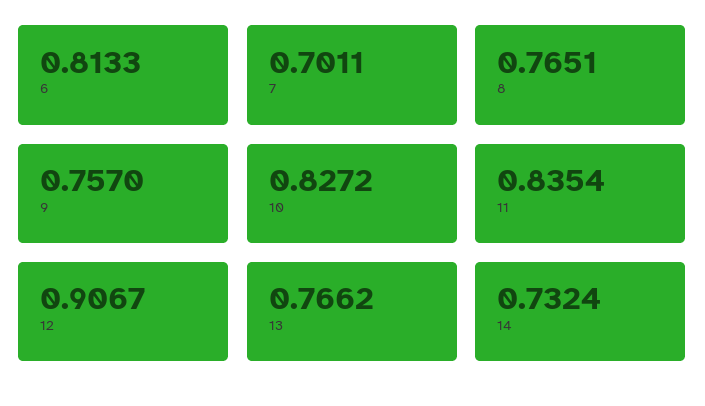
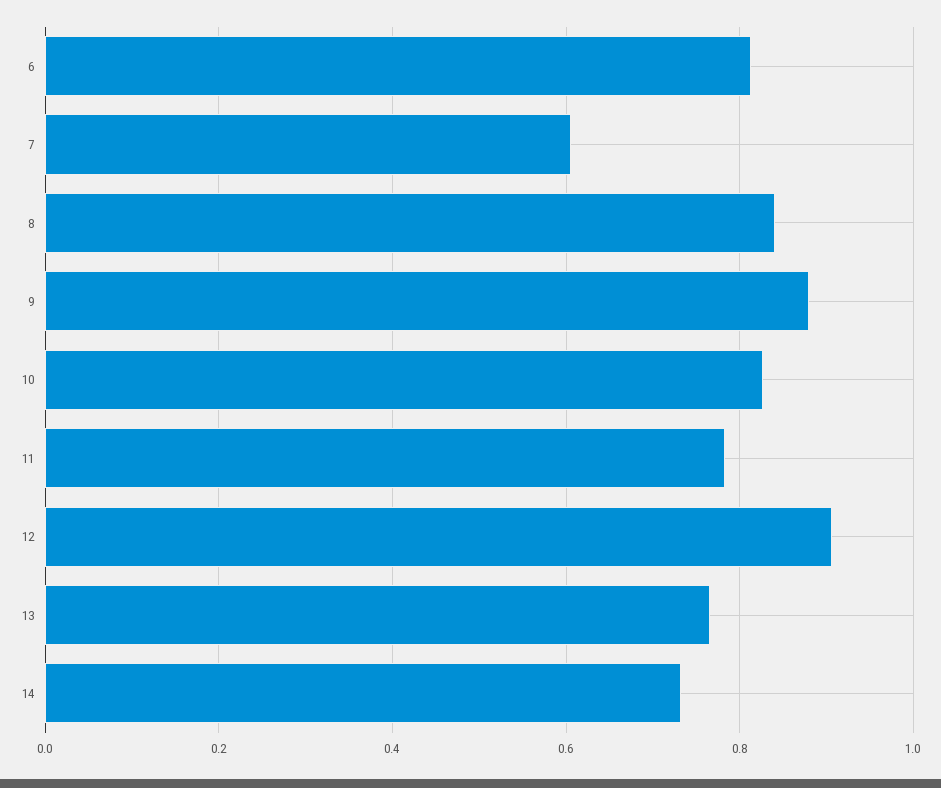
  {
    "6": 0.8133,
-   "7": 0.7011,
+   "7": 0.6,
-   "8": 0.7651,
+   "8": 0.84,
-   "9": 0.757,
+   "9": 0.88,
    "10": 0.8272,
-   "11": 0.8354,
+   "11": 0.78,
    "12": 0.9067,
    "13": 0.7662,
    "14": 0.7324
  }

